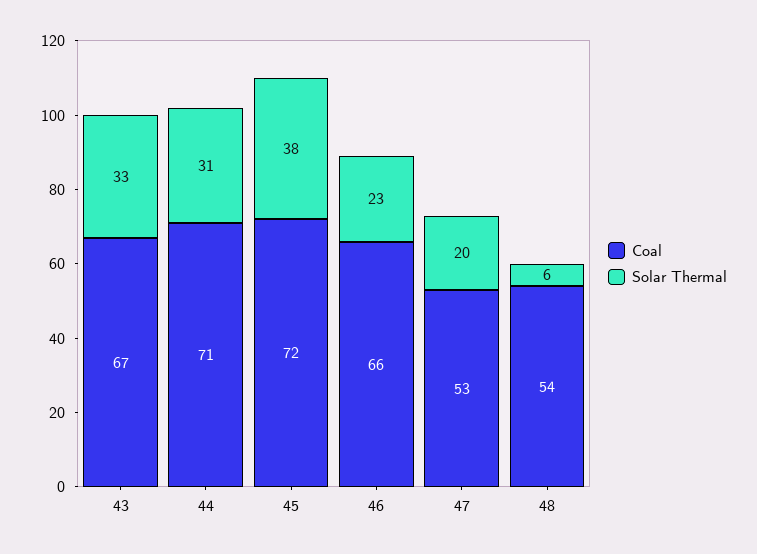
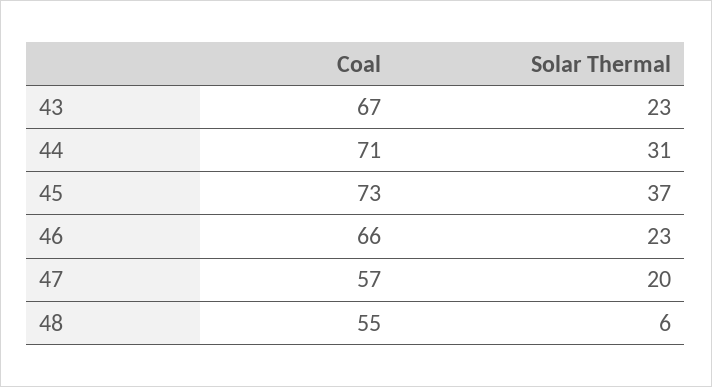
  {
    "Coal": {
      "43": 67,
      "44": 71,
-     "45": 72,
+     "45": 73,
      "46": 66,
-     "47": 53,
+     "47": 57,
-     "48": 54
+     "48": 55
    },
    "Solar Thermal": {
-     "43": 33,
+     "43": 23,
      "44": 31,
-     "45": 38,
+     "45": 37,
      "46": 23,
      "47": 20,
      "48": 6
    }
  }

